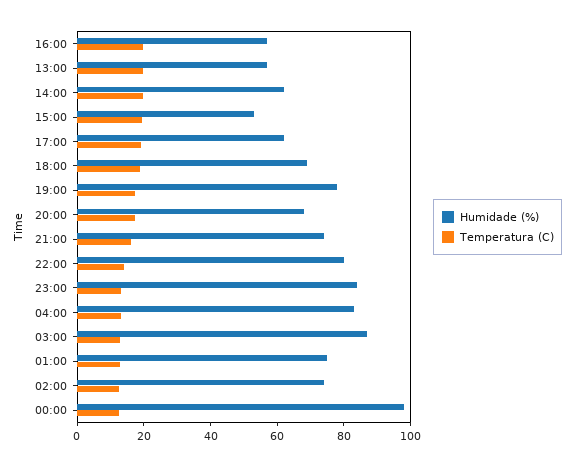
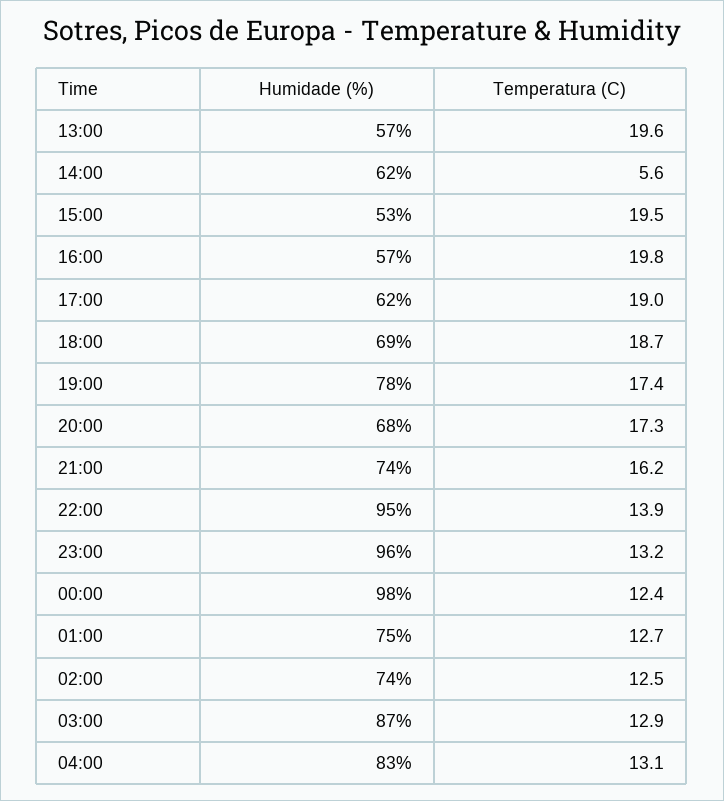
  {
    "Humidade (%)": {
      "16:00": 57,
      "13:00": 57,
      "14:00": 62,
      "15:00": 53,
      "17:00": 62,
      "18:00": 69,
      "19:00": 78,
      "20:00": 68,
      "21:00": 74,
-     "22:00": 80,
+     "22:00": 95,
-     "23:00": 85,
+     "23:00": 96,
      "04:00": 83,
      "03:00": 87,
      "01:00": 75,
      "02:00": 74,
      "00:00": 98
    },
    "Temperatura (C)": {
      "16:00": 19.8,
      "13:00": 19.6,
-     "14:00": 20,
+     "14:00": 5.6,
      "15:00": 19.5,
      "17:00": 19,
      "18:00": 18.7,
      "19:00": 17.4,
      "20:00": 17.3,
      "21:00": 16.2,
      "22:00": 13.9,
      "23:00": 13.2,
      "04:00": 13.1,
      "03:00": 12.9,
      "01:00": 12.7,
      "02:00": 12.5,
      "00:00": 12.4
    }
  }

